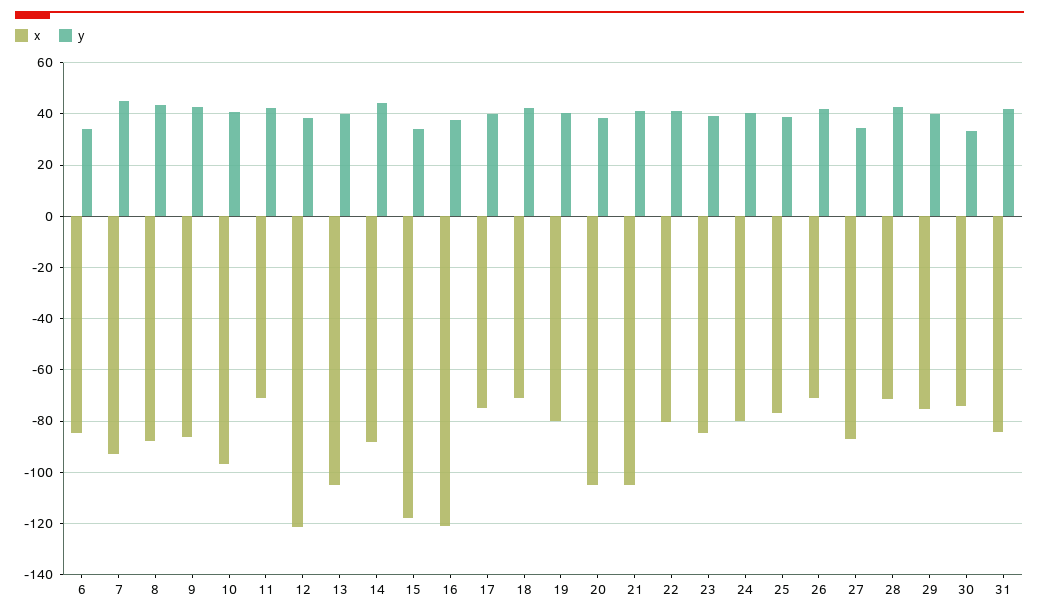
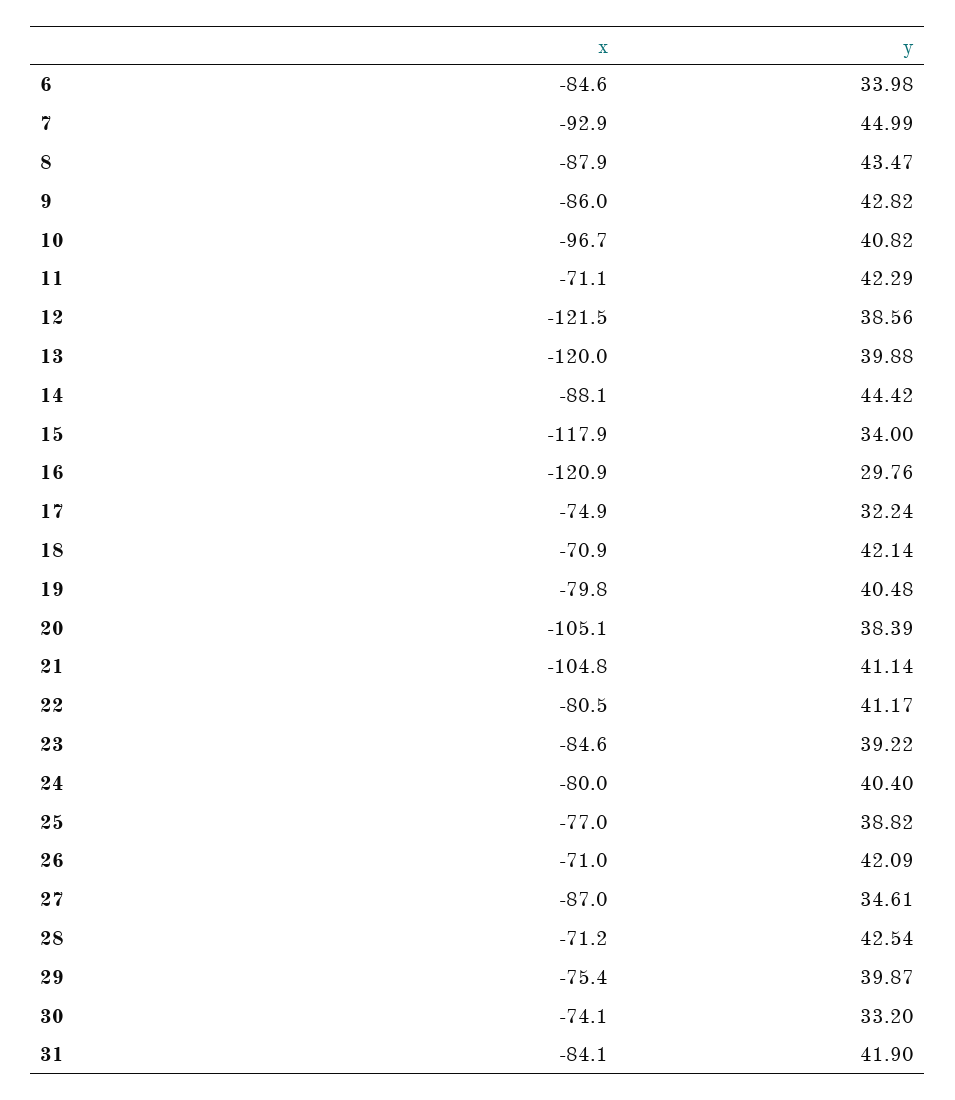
  {
    "x": {
      "6": -84.6,
      "7": -92.9,
      "8": -87.9,
      "9": -86,
      "10": -96.7,
      "11": -71.1,
      "12": -121.5,
-     "13": -105,
+     "13": -120,
      "14": -88.1,
      "15": -117.9,
      "16": -120.9,
      "17": -74.9,
      "18": -70.9,
      "19": -79.8,
      "20": -105.1,
      "21": -104.8,
      "22": -80.5,
      "23": -84.6,
      "24": -80,
      "25": -77,
      "26": -71,
      "27": -87,
      "28": -71.2,
      "29": -75.4,
      "30": -74.1,
      "31": -84.1
    },
    "y": {
      "6": 33.98,
      "7": 44.99,
      "8": 43.47,
      "9": 42.82,
      "10": 40.82,
      "11": 42.29,
      "12": 38.56,
      "13": 39.88,
      "14": 44.42,
      "15": 34,
-     "16": 37.5,
+     "16": 29.76,
-     "17": 40,
+     "17": 32.24,
      "18": 42.14,
      "19": 40.48,
      "20": 38.39,
      "21": 41.14,
      "22": 41.17,
      "23": 39.22,
      "24": 40.4,
      "25": 38.82,
      "26": 42.09,
      "27": 34.61,
      "28": 42.54,
      "29": 39.87,
      "30": 33.2,
      "31": 41.9
    }
  }

